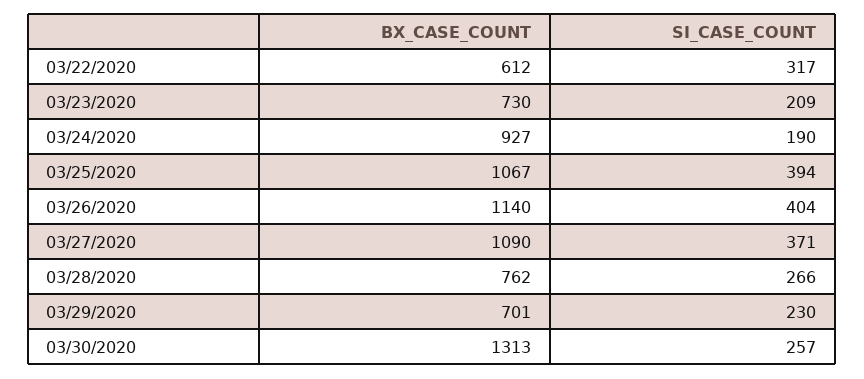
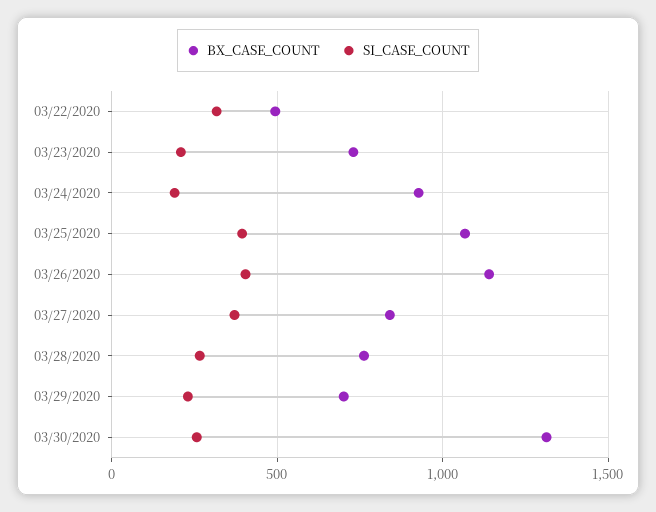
  {
    "BX_CASE_COUNT": {
-     "03/22/2020": 612,
+     "03/22/2020": 500,
      "03/23/2020": 730,
      "03/24/2020": 927,
      "03/25/2020": 1067,
      "03/26/2020": 1140,
-     "03/27/2020": 1090,
+     "03/27/2020": 850,
      "03/28/2020": 762,
      "03/29/2020": 701,
      "03/30/2020": 1313
    },
    "SI_CASE_COUNT": {
      "03/22/2020": 317,
      "03/23/2020": 209,
      "03/24/2020": 190,
      "03/25/2020": 394,
      "03/26/2020": 404,
      "03/27/2020": 371,
      "03/28/2020": 266,
      "03/29/2020": 230,
      "03/30/2020": 257
    }
  }

